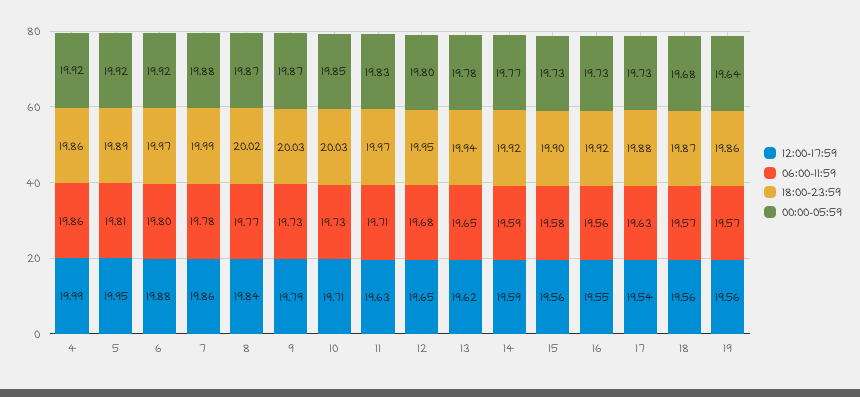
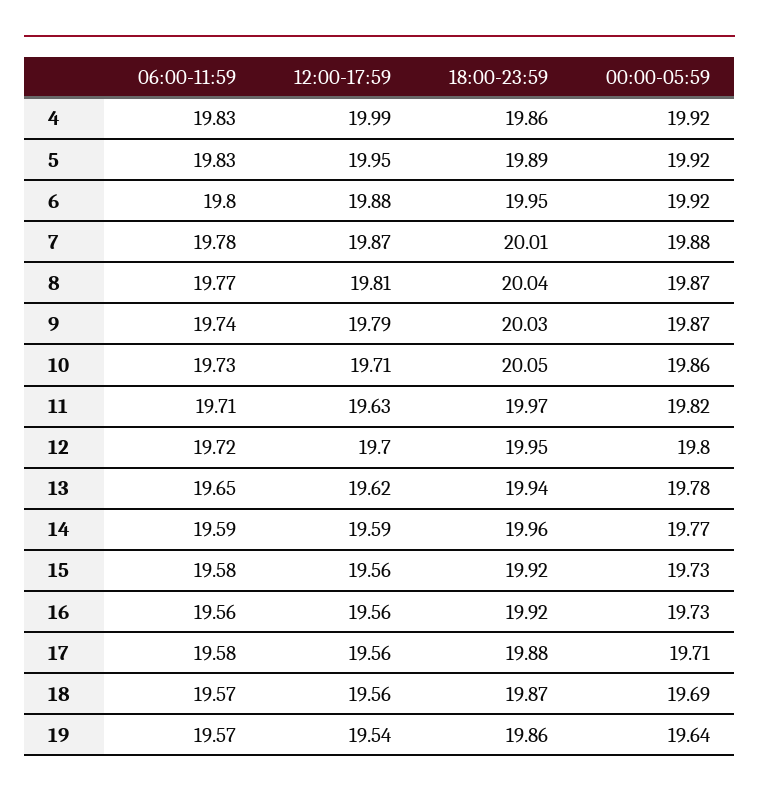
  {
    "12:00-17:59": {
      "4": 19.99,
      "5": 19.95,
      "6": 19.88,
-     "7": 19.86,
+     "7": 19.87,
-     "8": 19.84,
+     "8": 19.81,
      "9": 19.79,
      "10": 19.71,
      "11": 19.63,
-     "12": 19.65,
+     "12": 19.7,
      "13": 19.62,
      "14": 19.59,
      "15": 19.56,
-     "16": 19.55,
+     "16": 19.56,
-     "17": 19.54,
+     "17": 19.56,
      "18": 19.56,
-     "19": 19.56
+     "19": 19.54
    },
    "06:00-11:59": {
-     "4": 19.86,
+     "4": 19.83,
-     "5": 19.81,
+     "5": 19.83,
      "6": 19.8,
      "7": 19.78,
      "8": 19.77,
-     "9": 19.73,
+     "9": 19.74,
      "10": 19.73,
      "11": 19.71,
-     "12": 19.68,
+     "12": 19.72,
      "13": 19.65,
      "14": 19.59,
      "15": 19.58,
      "16": 19.56,
-     "17": 19.63,
+     "17": 19.58,
      "18": 19.57,
      "19": 19.57
    },
    "18:00-23:59": {
      "4": 19.86,
      "5": 19.89,
-     "6": 19.97,
+     "6": 19.95,
-     "7": 19.99,
+     "7": 20.01,
-     "8": 20.02,
+     "8": 20.04,
      "9": 20.03,
-     "10": 20.03,
+     "10": 20.05,
      "11": 19.97,
      "12": 19.95,
      "13": 19.94,
-     "14": 19.92,
+     "14": 19.96,
-     "15": 19.9,
+     "15": 19.92,
      "16": 19.92,
      "17": 19.88,
      "18": 19.87,
      "19": 19.86
    },
    "00:00-05:59": {
      "4": 19.92,
      "5": 19.92,
      "6": 19.92,
      "7": 19.88,
      "8": 19.87,
      "9": 19.87,
-     "10": 19.85,
+     "10": 19.86,
-     "11": 19.83,
+     "11": 19.82,
      "12": 19.8,
      "13": 19.78,
      "14": 19.77,
      "15": 19.73,
      "16": 19.73,
-     "17": 19.73,
+     "17": 19.71,
-     "18": 19.68,
+     "18": 19.69,
      "19": 19.64
    }
  }

